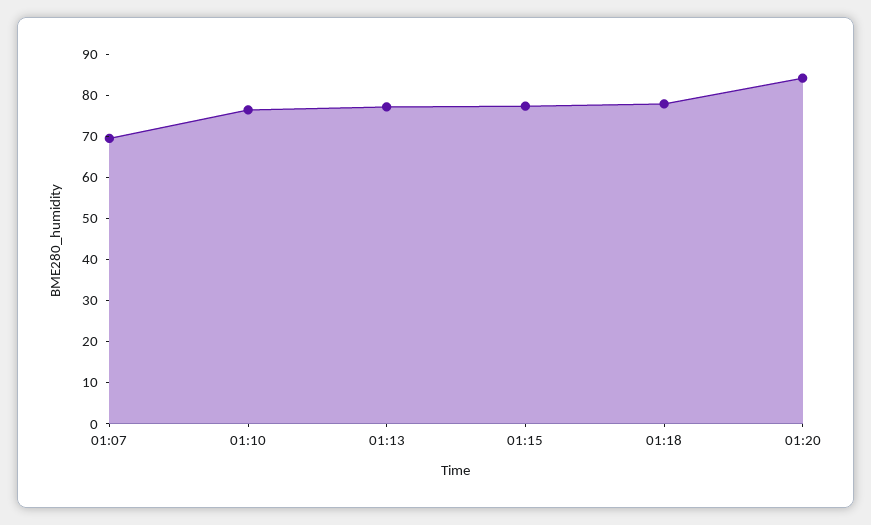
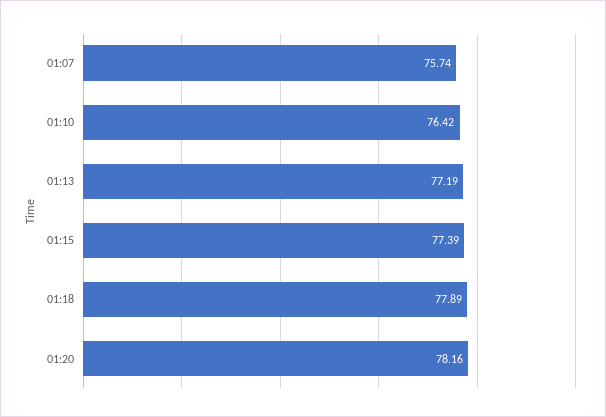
  {
-   "01:07": 70,
+   "01:07": 75.74,
    "01:10": 76.42,
    "01:13": 77.19,
    "01:15": 77.39,
    "01:18": 77.89,
-   "01:20": 84
+   "01:20": 78.16
  }

